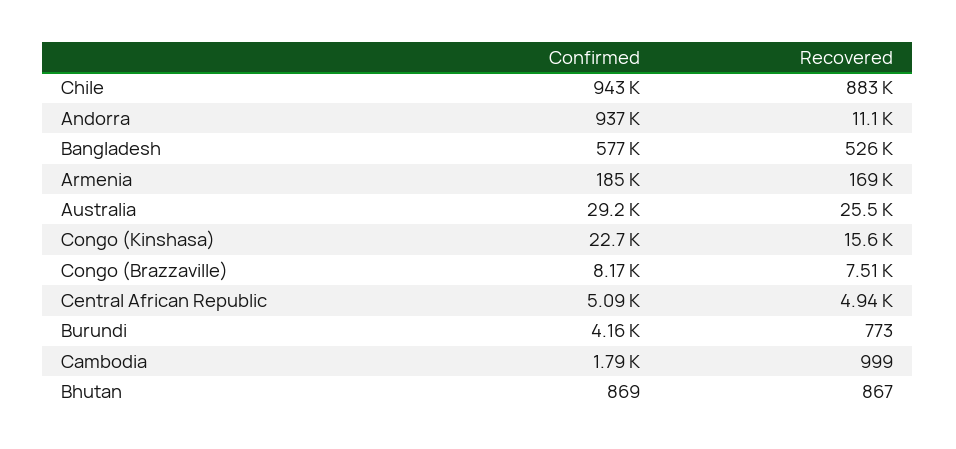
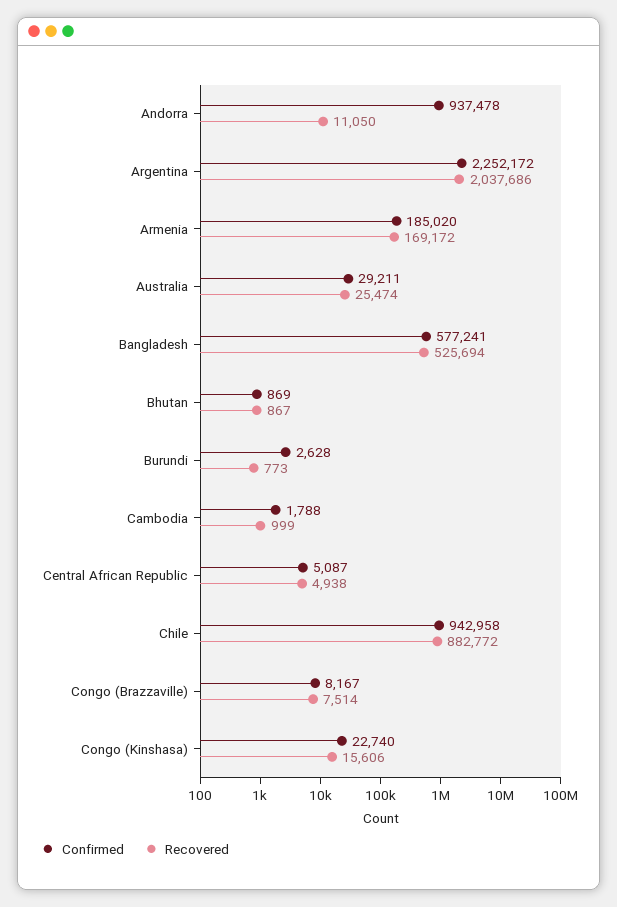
  {
    "Confirmed": {
      "Chile": 942958,
      "Andorra": 937478,
      "Bangladesh": 577241,
      "Armenia": 185020,
      "Australia": 29211,
      "Congo (Kinshasa)": 22740,
      "Congo (Brazzaville)": 8167,
      "Central African Republic": 5087,
-     "Burundi": 4160,
+     "Burundi": 2628,
      "Cambodia": 1788,
-     "Bhutan": 869
+     "Bhutan": 869,
+     "Argentina": 2252172
    },
    "Recovered": {
      "Chile": 882772,
      "Andorra": 11050,
      "Bangladesh": 525694,
      "Armenia": 169172,
      "Australia": 25474,
      "Congo (Kinshasa)": 15606,
      "Congo (Brazzaville)": 7514,
      "Central African Republic": 4938,
      "Burundi": 773,
      "Cambodia": 999,
-     "Bhutan": 867
+     "Bhutan": 867,
+     "Argentina": 2037686
    }
  }

